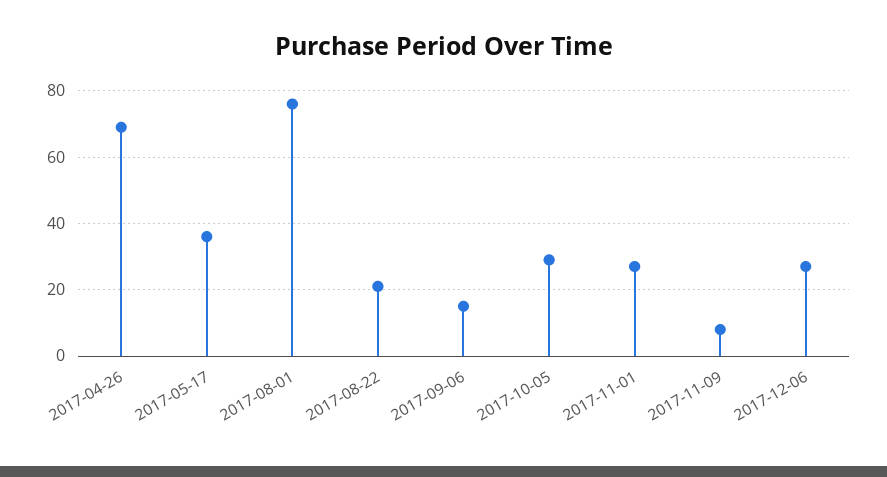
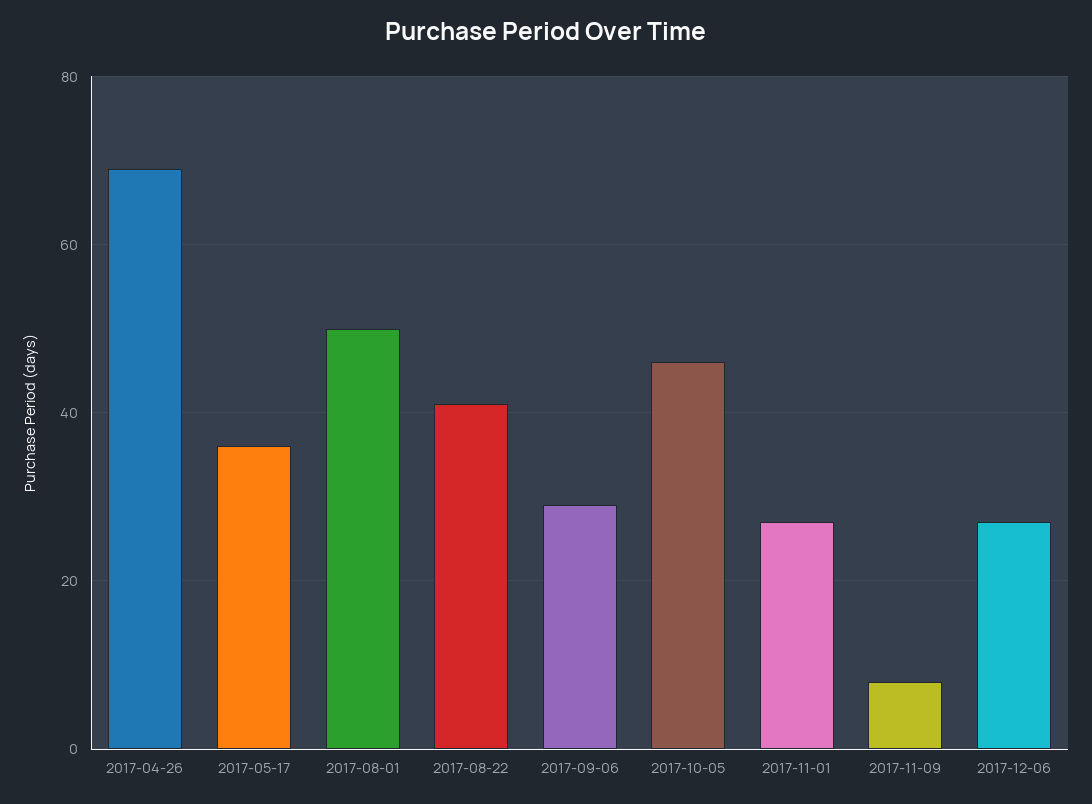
  {
    "2017-04-26": 70,
    "2017-05-17": 35,
-   "2017-08-01": 75,
+   "2017-08-01": 50,
-   "2017-08-22": 20,
+   "2017-08-22": 40,
-   "2017-09-06": 15,
+   "2017-09-06": 30,
-   "2017-10-05": 30,
+   "2017-10-05": 45,
    "2017-11-01": 25,
    "2017-11-09": 10,
    "2017-12-06": 25
  }

